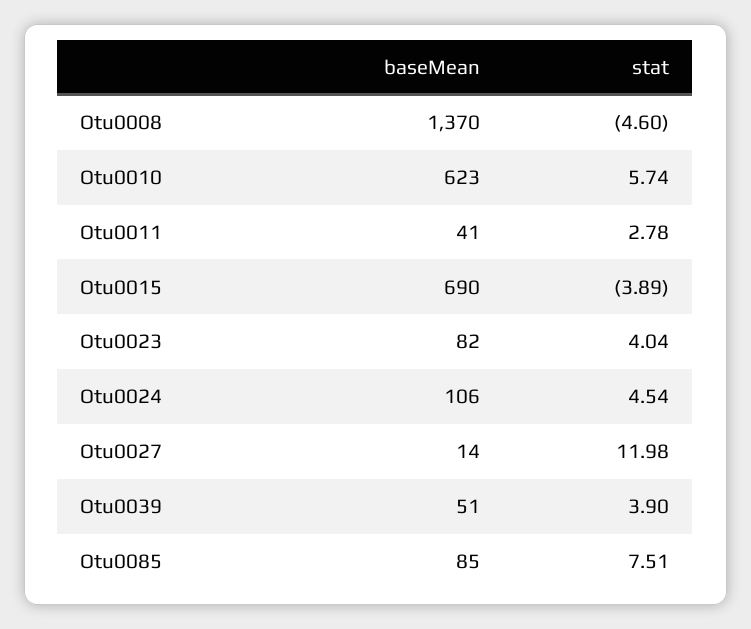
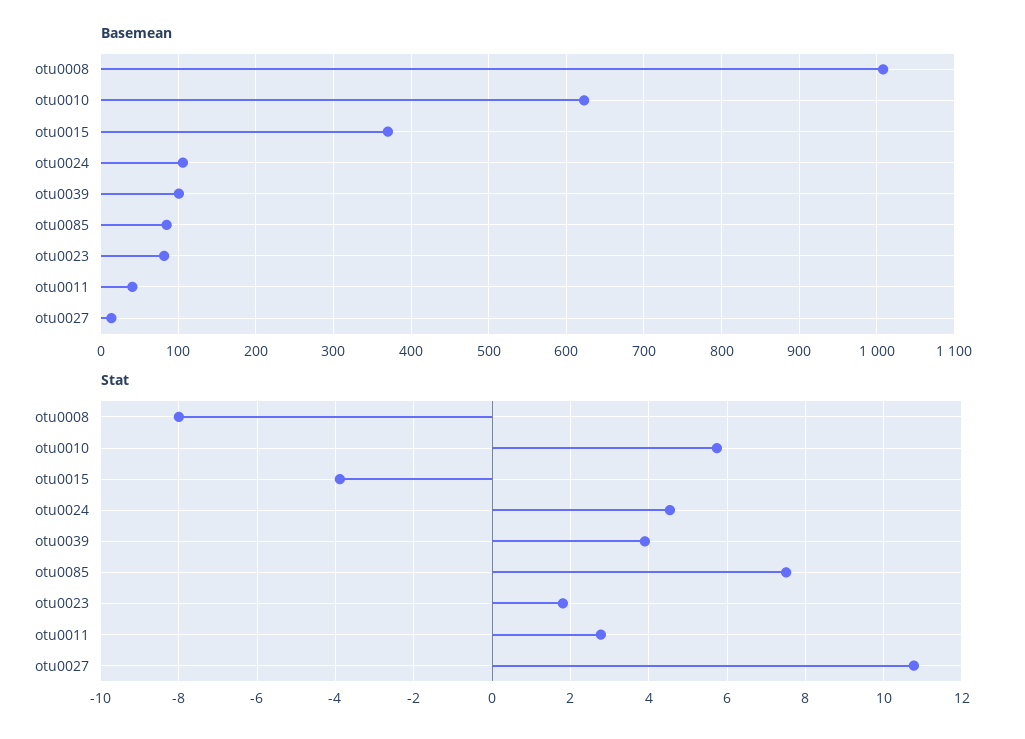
  {
    "baseMean": {
-     "Otu0008": 1370,
+     "Otu0008": 1010,
      "Otu0010": 623,
      "Otu0011": 41,
-     "Otu0015": 690,
+     "Otu0015": 370,
      "Otu0023": 82,
      "Otu0024": 106,
      "Otu0027": 14,
-     "Otu0039": 51,
+     "Otu0039": 100,
      "Otu0085": 85
    },
    "stat": {
-     "Otu0008": -4.6,
+     "Otu0008": -8,
      "Otu0010": 5.74,
      "Otu0011": 2.78,
      "Otu0015": -3.89,
-     "Otu0023": 4.04,
+     "Otu0023": 1.8,
      "Otu0024": 4.54,
-     "Otu0027": 11.98,
+     "Otu0027": 10.8,
      "Otu0039": 3.9,
      "Otu0085": 7.51
    }
  }

